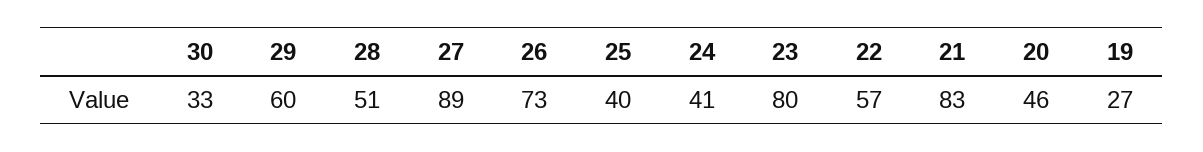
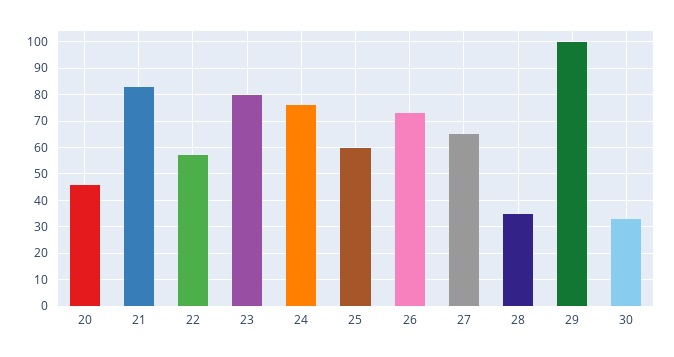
  {
    "30": 33,
-   "29": 60,
+   "29": 100,
-   "28": 51,
+   "28": 35,
-   "27": 89,
+   "27": 65,
    "26": 73,
-   "25": 40,
+   "25": 60,
-   "24": 41,
+   "24": 75,
    "23": 80,
    "22": 57,
    "21": 83,
-   "20": 46,
+   "20": 46
-   "19": 27
  }

